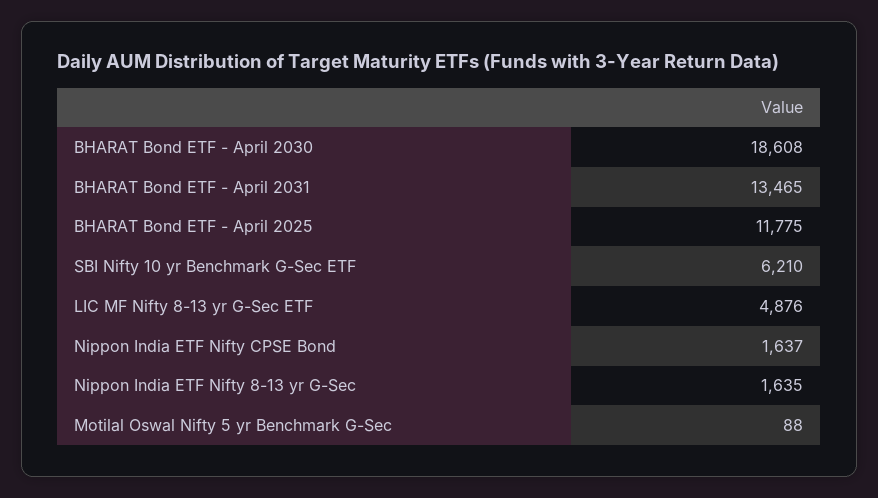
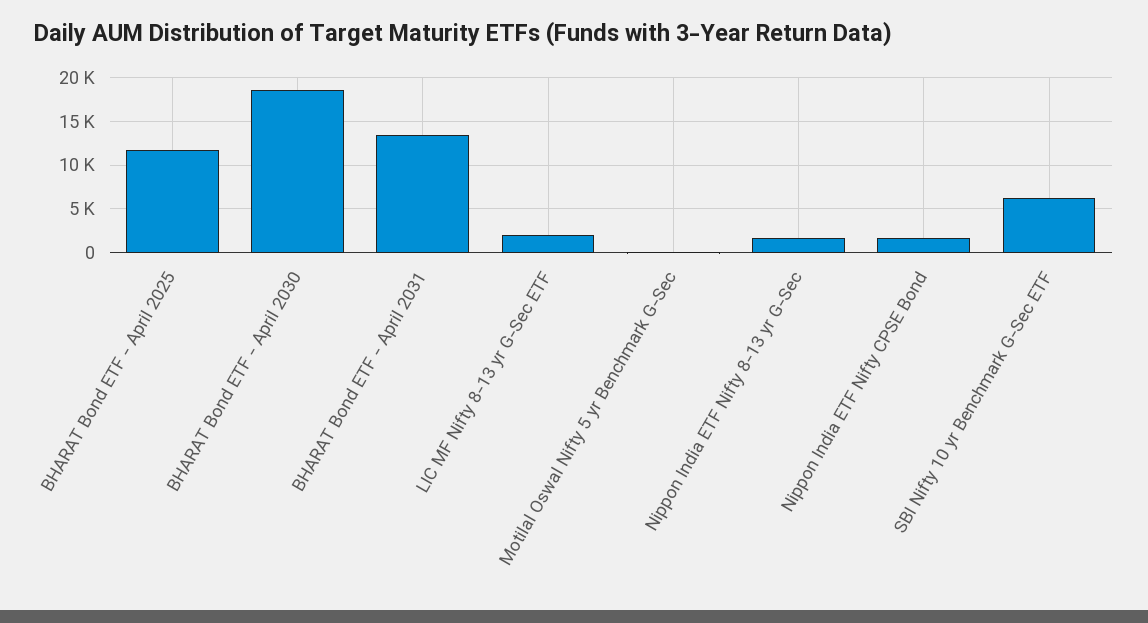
  {
    "BHARAT Bond ETF - April 2030": 18608,
    "BHARAT Bond ETF - April 2031": 13465,
    "BHARAT Bond ETF - April 2025": 11775,
    "SBI Nifty 10 yr Benchmark G-Sec ETF": 6210,
-   "LIC MF Nifty 8-13 yr G-Sec ETF": 4876,
+   "LIC MF Nifty 8-13 yr G-Sec ETF": 2000,
    "Nippon India ETF Nifty CPSE Bond": 1637,
    "Nippon India ETF Nifty 8-13 yr G-Sec": 1635,
    "Motilal Oswal Nifty 5 yr Benchmark G-Sec": 88
  }

